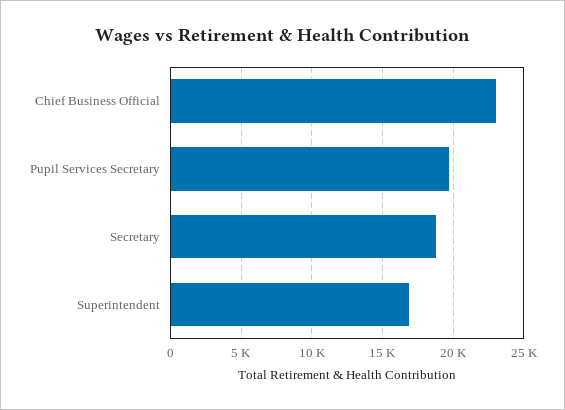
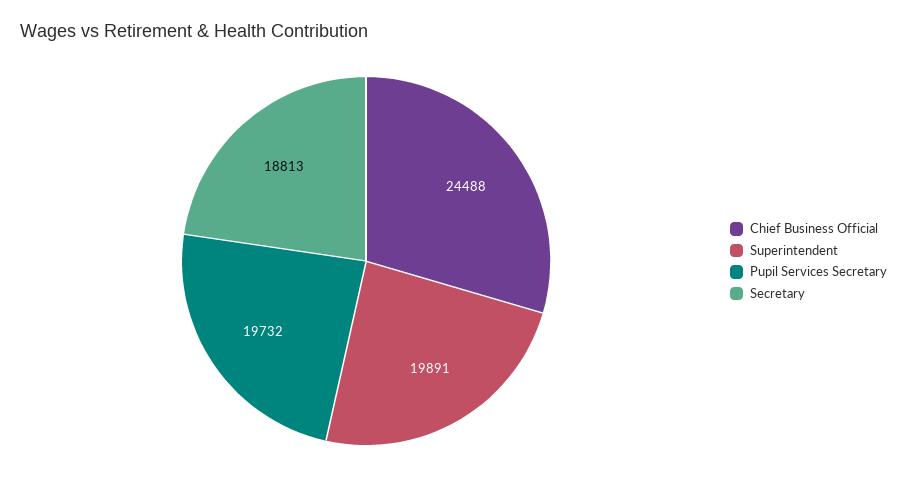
  {
-   "Chief Business Official": 23000,
+   "Chief Business Official": 24488,
    "Pupil Services Secretary": 19732,
    "Secretary": 18813,
-   "Superintendent": 17000
+   "Superintendent": 19891
  }

